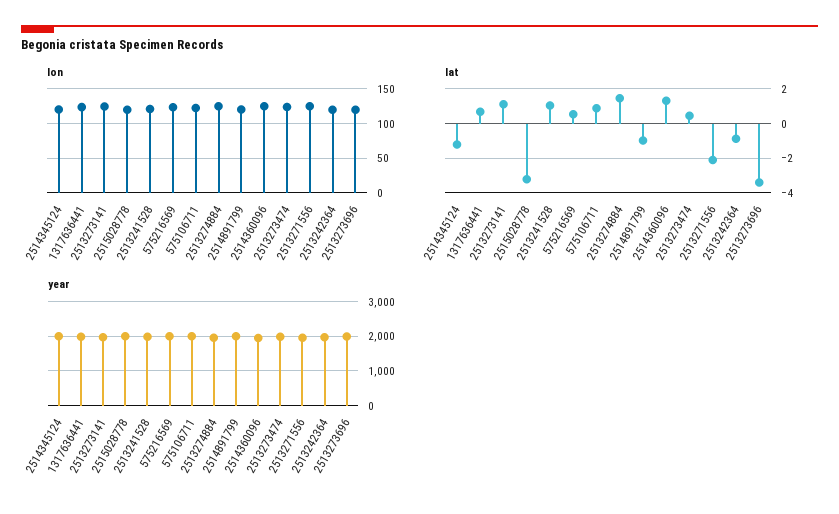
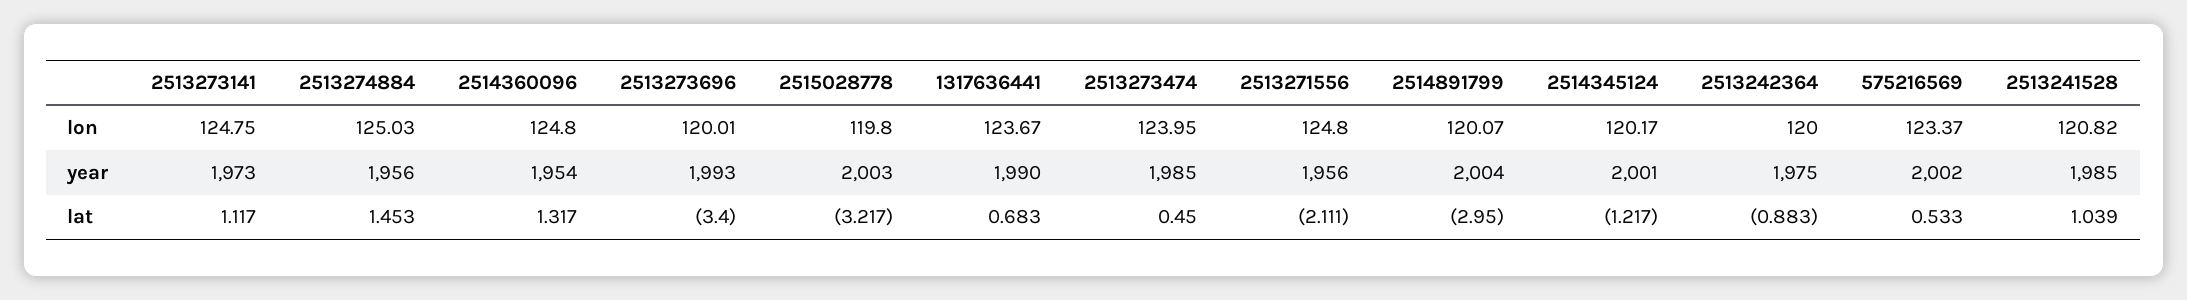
  {
    "lon": {
      "2514345124": 120.17,
      "1317636441": 123.67,
      "2513273141": 124.75,
      "2515028778": 119.8,
      "2513241528": 120.82,
      "575216569": 123.37,
-     "575106711": 120,
      "2513274884": 125.03,
      "2514891799": 120.07,
      "2514360096": 124.8,
      "2513273474": 123.95,
      "2513271556": 124.8,
      "2513242364": 120,
      "2513273696": 120.01
    },
    "lat": {
      "2514345124": -1.217,
      "1317636441": 0.683,
      "2513273141": 1.117,
      "2515028778": -3.217,
      "2513241528": 1.039,
      "575216569": 0.533,
-     "575106711": 1,
      "2513274884": 1.453,
-     "2514891799": -1,
+     "2514891799": -2.95,
      "2514360096": 1.317,
      "2513273474": 0.45,
      "2513271556": -2.111,
      "2513242364": -0.883,
      "2513273696": -3.4
    },
    "year": {
      "2514345124": 2001,
      "1317636441": 1990,
      "2513273141": 1973,
      "2515028778": 2003,
      "2513241528": 1985,
      "575216569": 2002,
-     "575106711": 2000,
      "2513274884": 1956,
      "2514891799": 2004,
      "2514360096": 1954,
      "2513273474": 1985,
      "2513271556": 1956,
      "2513242364": 1975,
      "2513273696": 1993
    }
  }

